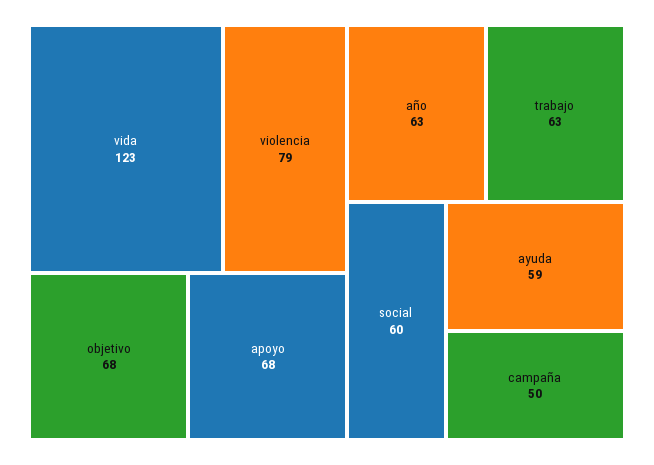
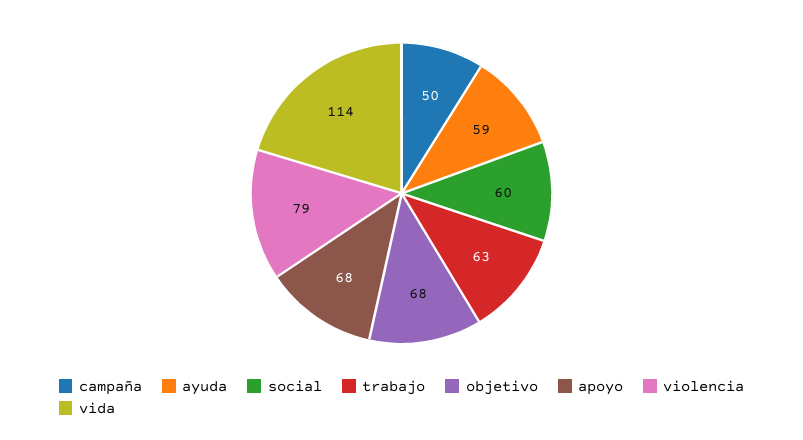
  {
-   "vida": 123,
+   "vida": 114,
    "violencia": 79,
    "objetivo": 68,
    "apoyo": 68,
-   "año": 63,
    "trabajo": 63,
    "social": 60,
    "ayuda": 59,
    "campaña": 50
  }

